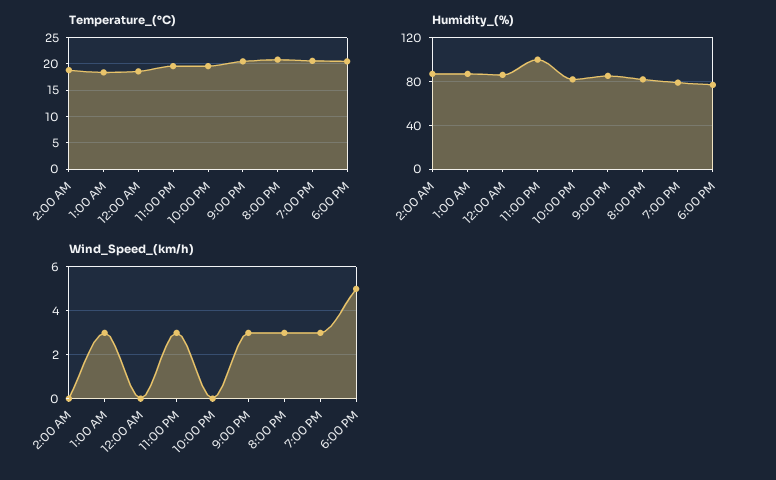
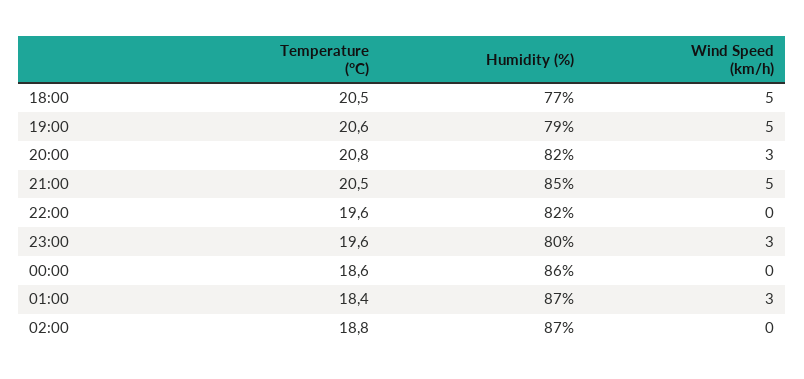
  {
    "Temperature_(°C)": {
      "2:00 AM": 18.8,
      "1:00 AM": 18.4,
      "12:00 AM": 18.6,
      "11:00 PM": 19.6,
      "10:00 PM": 19.6,
      "9:00 PM": 20.5,
      "8:00 PM": 20.8,
      "7:00 PM": 20.6,
      "6:00 PM": 20.5
    },
    "Humidity_(%)": {
      "2:00 AM": 87,
      "1:00 AM": 87,
      "12:00 AM": 86,
-     "11:00 PM": 100,
+     "11:00 PM": 80,
      "10:00 PM": 82,
      "9:00 PM": 85,
      "8:00 PM": 82,
      "7:00 PM": 79,
      "6:00 PM": 77
    },
    "Wind_Speed_(km/h)": {
      "2:00 AM": 0,
      "1:00 AM": 3,
      "12:00 AM": 0,
      "11:00 PM": 3,
      "10:00 PM": 0,
-     "9:00 PM": 3,
+     "9:00 PM": 5,
      "8:00 PM": 3,
-     "7:00 PM": 3,
+     "7:00 PM": 5,
      "6:00 PM": 5
    }
  }

